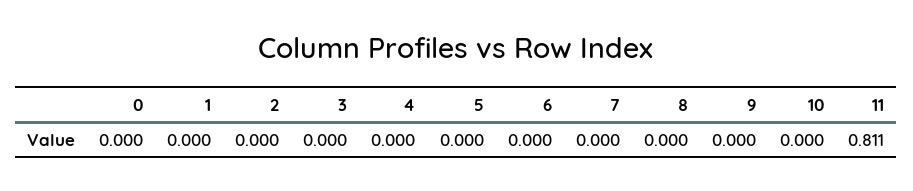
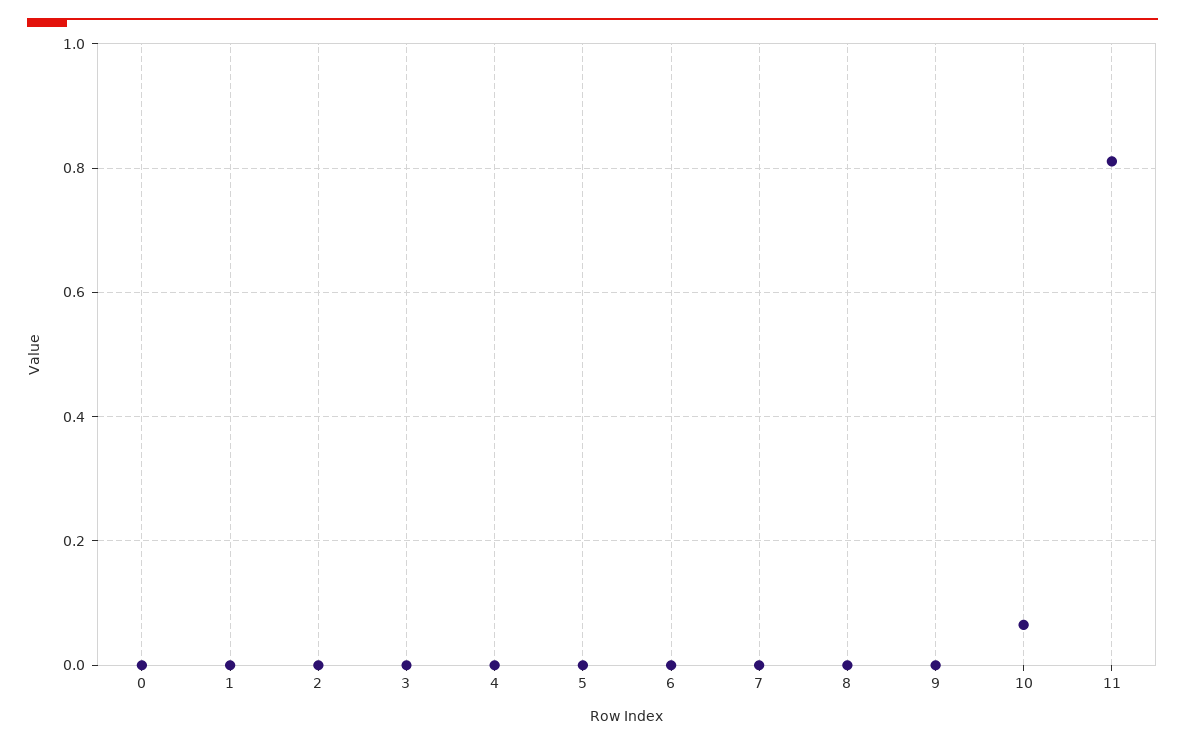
  {
    "0": 0,
    "1": 0,
    "2": 0,
    "3": 0,
    "4": 0,
    "5": 0,
    "6": 0,
    "7": 0,
    "8": 0,
    "9": 0,
-   "10": 0,
+   "10": 0.06,
    "11": 0.811
  }

